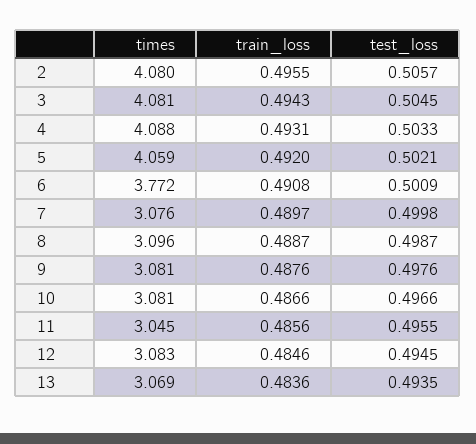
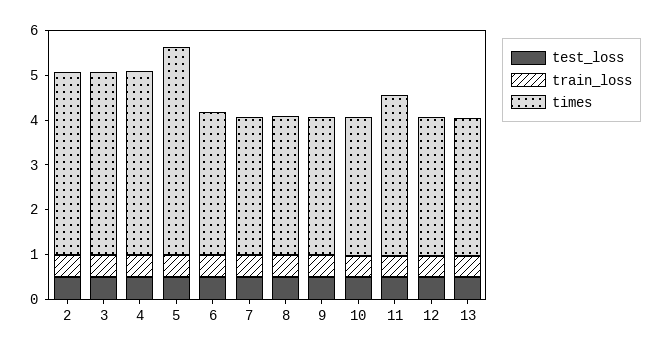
  {
    "times": {
      "2": 4.08,
      "3": 4.081,
      "4": 4.088,
-     "5": 4.059,
+     "5": 4.6,
-     "6": 3.772,
+     "6": 3.2,
      "7": 3.076,
      "8": 3.096,
      "9": 3.081,
      "10": 3.081,
-     "11": 3.045,
+     "11": 3.6,
      "12": 3.083,
      "13": 3.069
    },
    "train_loss": {
      "2": 0.4955,
      "3": 0.4943,
      "4": 0.4931,
      "5": 0.492,
      "6": 0.4908,
      "7": 0.4897,
      "8": 0.4887,
      "9": 0.4876,
      "10": 0.4866,
      "11": 0.4856,
      "12": 0.4846,
      "13": 0.4836
    },
    "test_loss": {
      "2": 0.5057,
      "3": 0.5045,
      "4": 0.5033,
      "5": 0.5021,
      "6": 0.5009,
      "7": 0.4998,
      "8": 0.4987,
      "9": 0.4976,
      "10": 0.4966,
      "11": 0.4955,
      "12": 0.4945,
      "13": 0.4935
    }
  }

